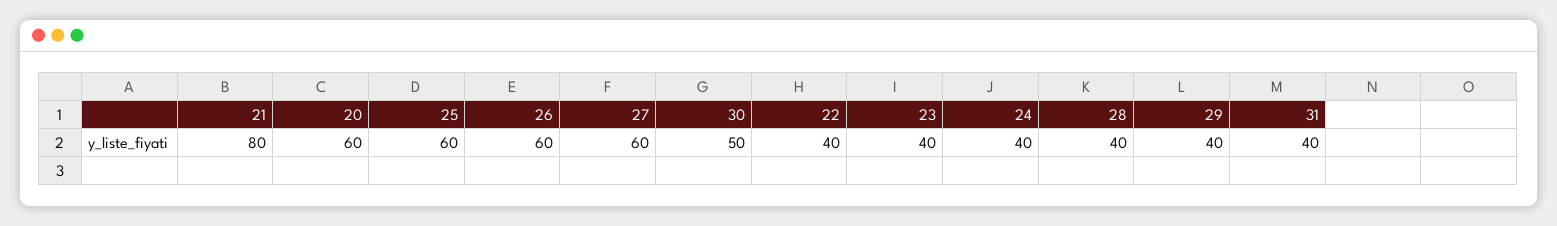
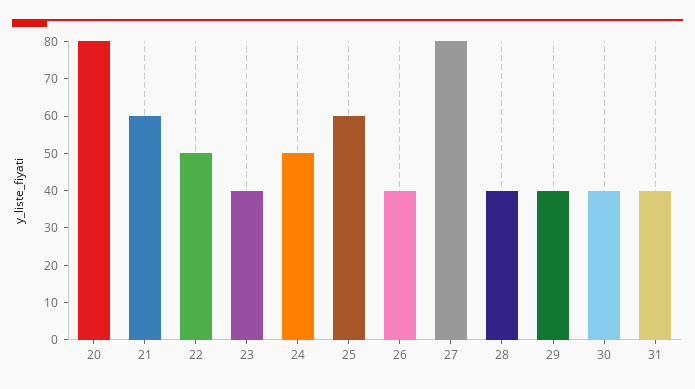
  {
-   "21": 80,
+   "21": 60,
-   "20": 60,
+   "20": 80,
    "25": 60,
-   "26": 60,
+   "26": 40,
-   "27": 60,
+   "27": 80,
-   "30": 50,
+   "30": 40,
-   "22": 40,
+   "22": 50,
    "23": 40,
-   "24": 40,
+   "24": 50,
    "28": 40,
    "29": 40,
    "31": 40
  }

